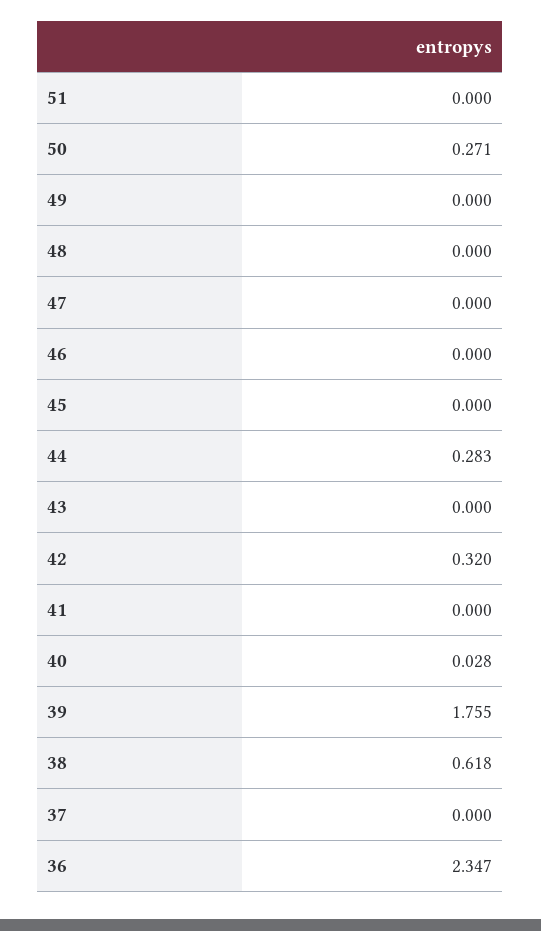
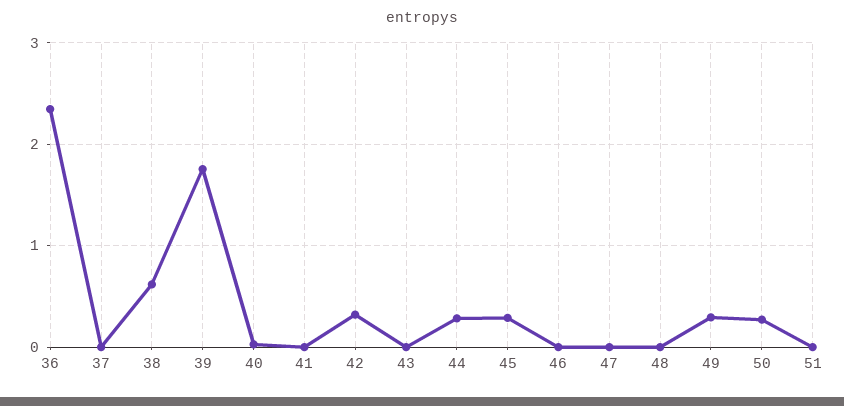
  {
    "51": 0,
    "50": 0.271,
-   "49": 0,
+   "49": 0.3,
    "48": 0,
    "47": 0,
    "46": 0,
-   "45": 0,
+   "45": 0.3,
    "44": 0.283,
    "43": 0,
    "42": 0.32,
    "41": 0,
    "40": 0.028,
    "39": 1.755,
    "38": 0.618,
    "37": 0,
    "36": 2.347
  }

